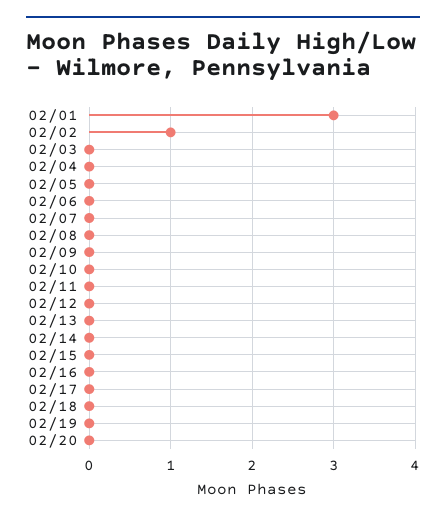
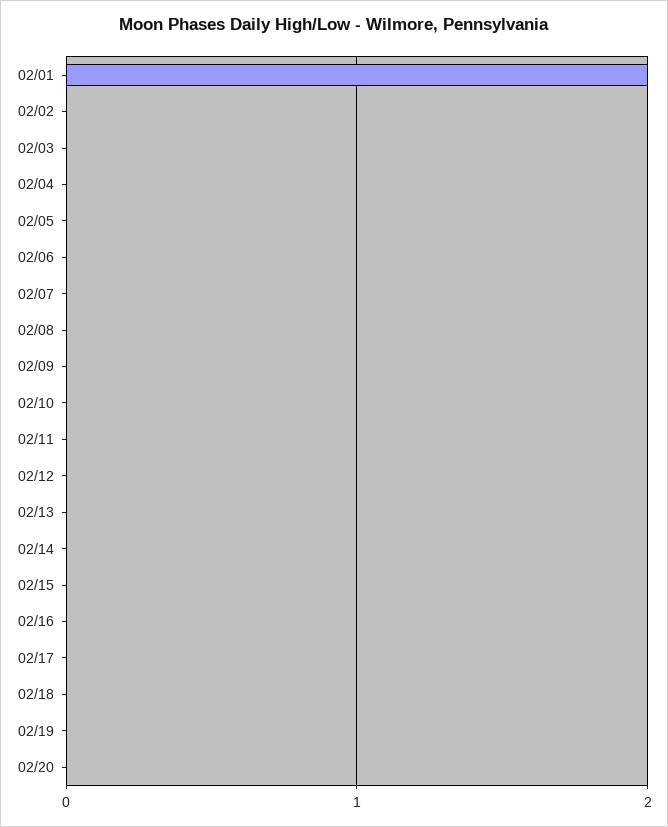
  {
-   "02/01": 3,
+   "02/01": 2,
-   "02/02": 1,
+   "02/02": 0,
    "02/03": 0,
    "02/04": 0,
    "02/05": 0,
    "02/06": 0,
    "02/07": 0,
    "02/08": 0,
    "02/09": 0,
    "02/10": 0,
    "02/11": 0,
    "02/12": 0,
    "02/13": 0,
    "02/14": 0,
    "02/15": 0,
    "02/16": 0,
    "02/17": 0,
    "02/18": 0,
    "02/19": 0,
    "02/20": 0
  }

